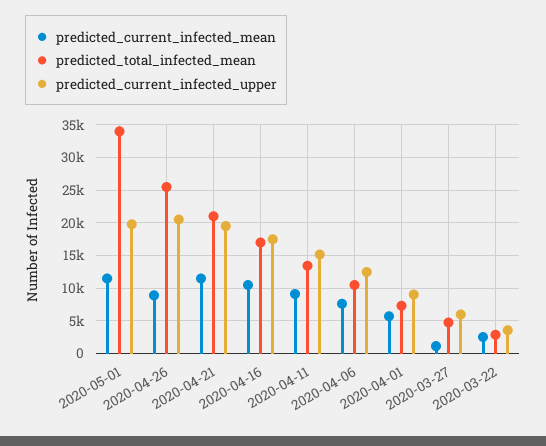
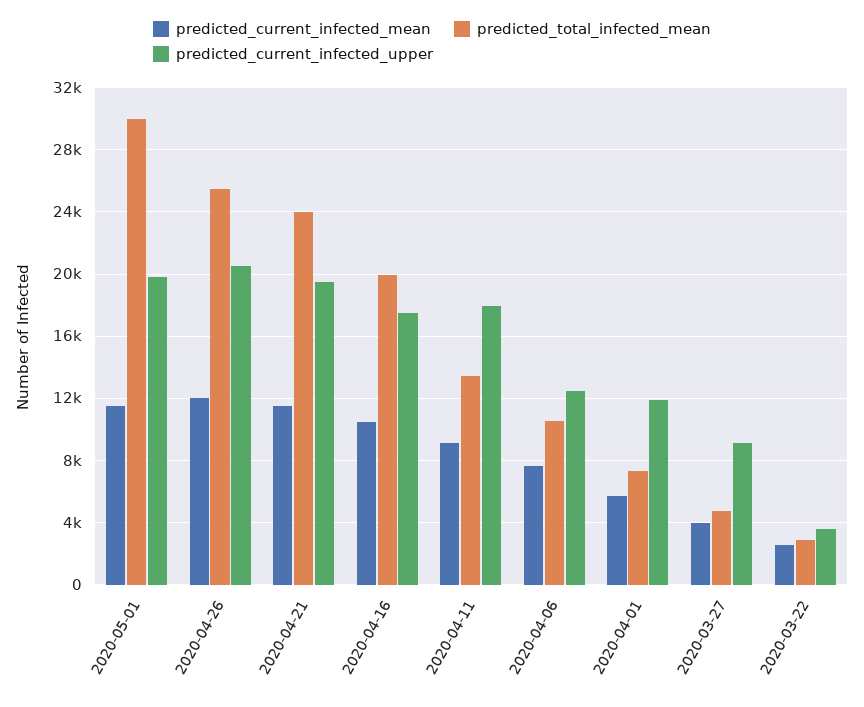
  {
    "predicted_current_infected_mean": {
      "2020-05-01": 11500,
-     "2020-04-26": 9000,
+     "2020-04-26": 12000,
      "2020-04-21": 11500,
      "2020-04-16": 10500,
      "2020-04-11": 9000,
      "2020-04-06": 7500,
      "2020-04-01": 5500,
-     "2020-03-27": 1000,
+     "2020-03-27": 4000,
      "2020-03-22": 2500
    },
    "predicted_total_infected_mean": {
-     "2020-05-01": 34000,
+     "2020-05-01": 30000,
      "2020-04-26": 25500,
-     "2020-04-21": 21000,
+     "2020-04-21": 24000,
-     "2020-04-16": 17000,
+     "2020-04-16": 20000,
      "2020-04-11": 13500,
      "2020-04-06": 10500,
      "2020-04-01": 7500,
      "2020-03-27": 5000,
      "2020-03-22": 3000
    },
    "predicted_current_infected_upper": {
      "2020-05-01": 20000,
      "2020-04-26": 20500,
      "2020-04-21": 19500,
      "2020-04-16": 17500,
-     "2020-04-11": 15000,
+     "2020-04-11": 18000,
      "2020-04-06": 12500,
-     "2020-04-01": 9000,
+     "2020-04-01": 12000,
-     "2020-03-27": 6000,
+     "2020-03-27": 9000,
      "2020-03-22": 3500
    }
  }

